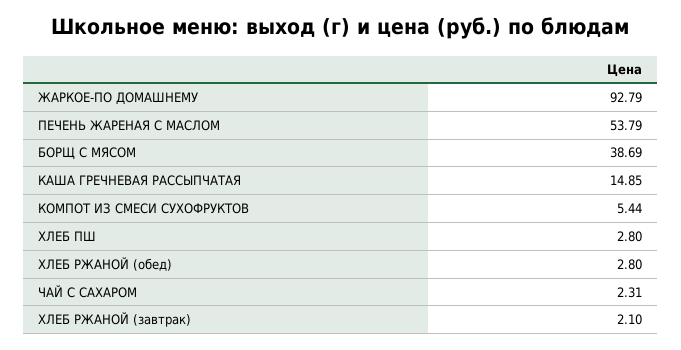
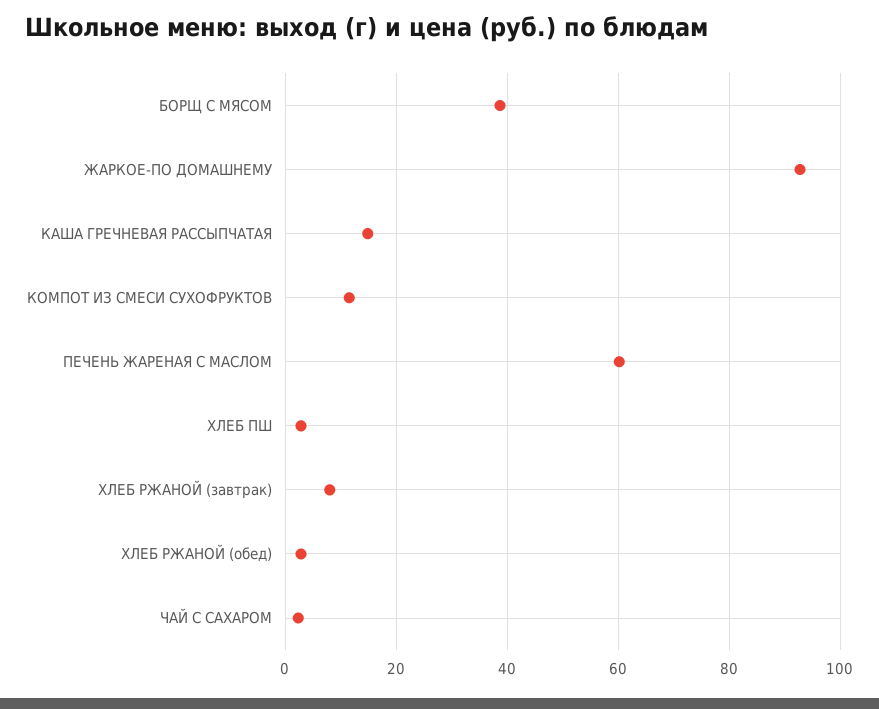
  {
    "ЖАРКОЕ-ПО ДОМАШНЕМУ": 92.79,
-   "ПЕЧЕНЬ ЖАРЕНАЯ С МАСЛОМ": 53.79,
+   "ПЕЧЕНЬ ЖАРЕНАЯ С МАСЛОМ": 60,
    "БОРЩ С МЯСОМ": 38.69,
    "КАША ГРЕЧНЕВАЯ РАССЫПЧАТАЯ": 14.85,
-   "КОМПОТ ИЗ СМЕСИ СУХОФРУКТОВ": 5.44,
+   "КОМПОТ ИЗ СМЕСИ СУХОФРУКТОВ": 12,
    "ХЛЕБ ПШ": 2.8,
    "ХЛЕБ РЖАНОЙ (обед)": 2.8,
    "ЧАЙ С САХАРОМ": 2.31,
-   "ХЛЕБ РЖАНОЙ (завтрак)": 2.1
+   "ХЛЕБ РЖАНОЙ (завтрак)": 8
  }

